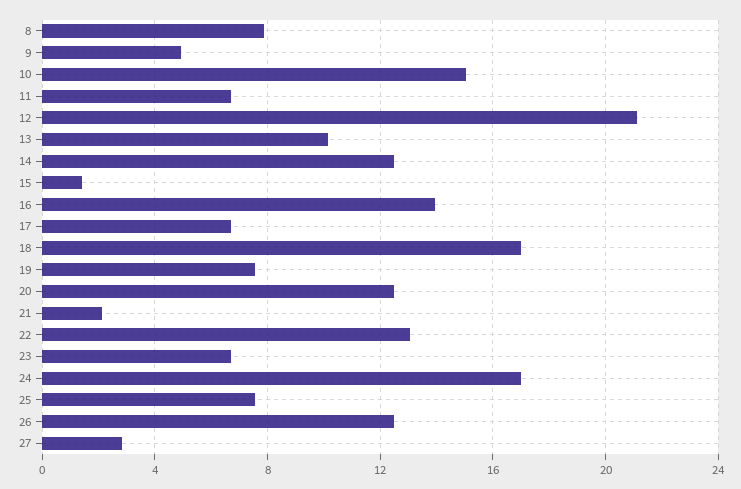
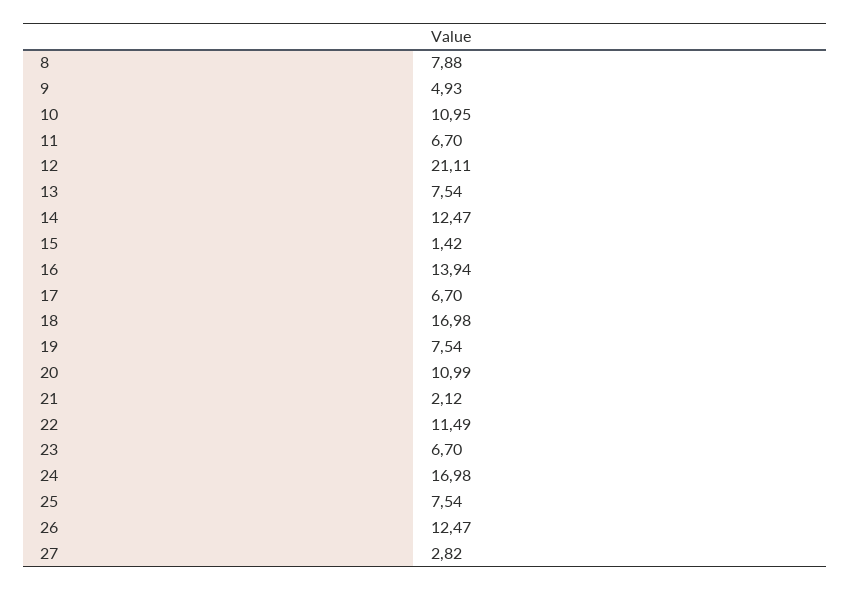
  {
    "8": 7.88,
    "9": 4.93,
-   "10": 15,
+   "10": 10.95,
    "11": 6.7,
    "12": 21.11,
-   "13": 10,
+   "13": 7.54,
    "14": 12.47,
    "15": 1.42,
    "16": 13.94,
    "17": 6.7,
    "18": 16.98,
    "19": 7.54,
-   "20": 12.5,
+   "20": 10.99,
    "21": 2.12,
-   "22": 13,
+   "22": 11.49,
    "23": 6.7,
    "24": 16.98,
    "25": 7.54,
    "26": 12.47,
    "27": 2.82
  }

